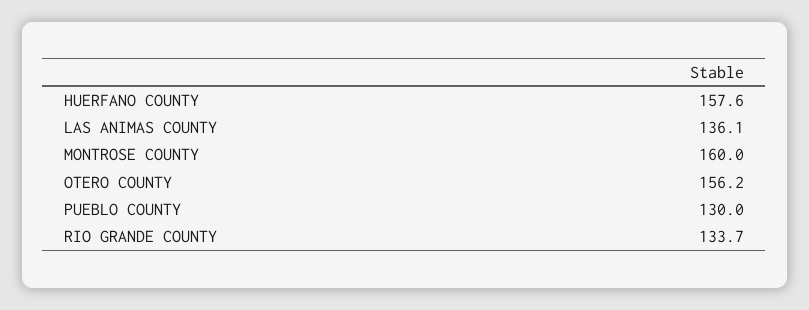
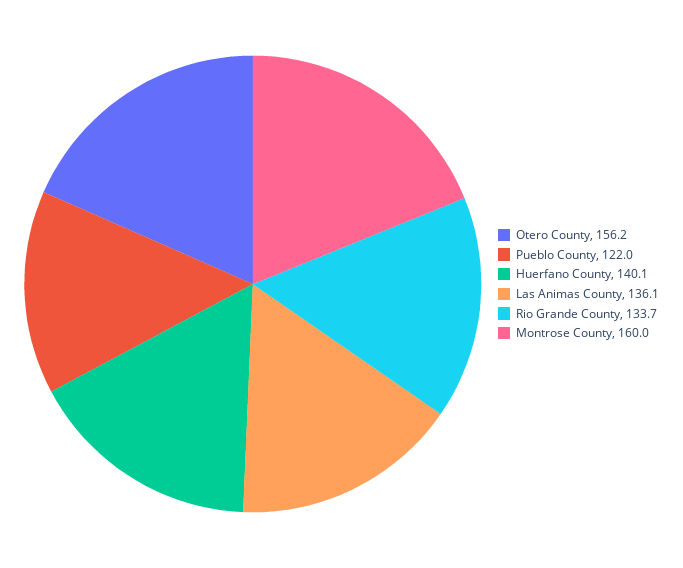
  {
-   "HUERFANO COUNTY": 157.6,
+   "HUERFANO COUNTY": 140.1,
    "LAS ANIMAS COUNTY": 136.1,
    "MONTROSE COUNTY": 160,
    "OTERO COUNTY": 156.2,
-   "PUEBLO COUNTY": 130,
+   "PUEBLO COUNTY": 122,
    "RIO GRANDE COUNTY": 133.7
  }

